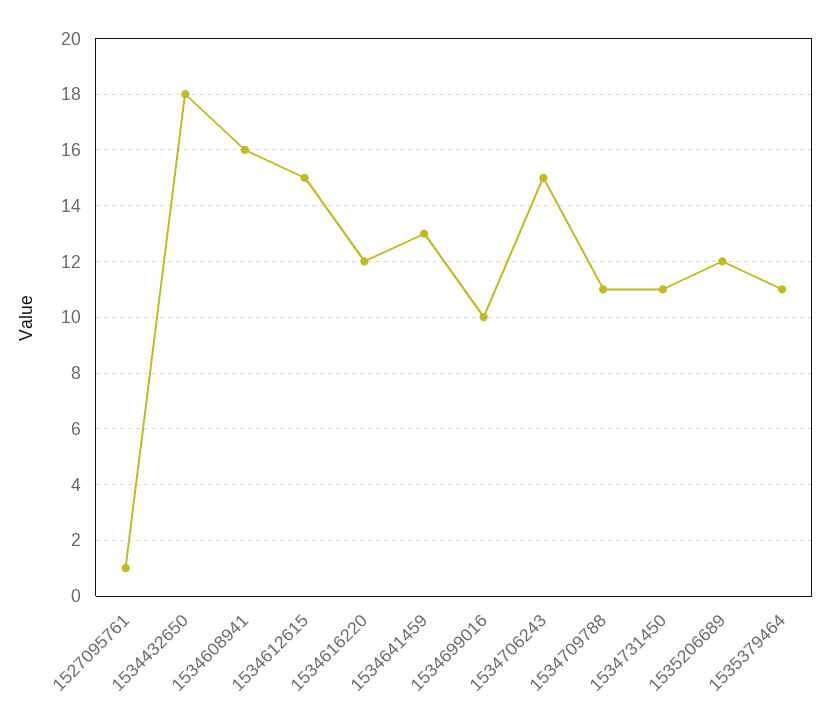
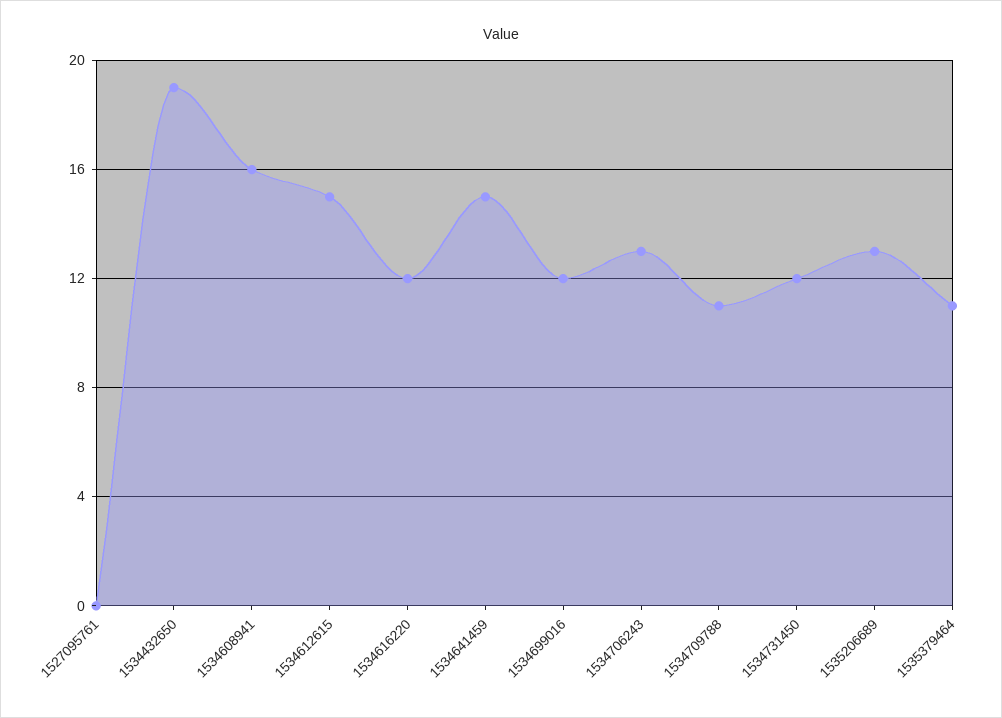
  {
-   "1527095761": 1,
+   "1527095761": 0,
-   "1534432650": 18,
+   "1534432650": 19,
    "1534608941": 16,
    "1534612615": 15,
    "1534616220": 12,
-   "1534641459": 13,
+   "1534641459": 15,
-   "1534699016": 10,
+   "1534699016": 12,
-   "1534706243": 15,
+   "1534706243": 13,
    "1534709788": 11,
-   "1534731450": 11,
+   "1534731450": 12,
-   "1535206689": 12,
+   "1535206689": 13,
    "1535379464": 11
  }

